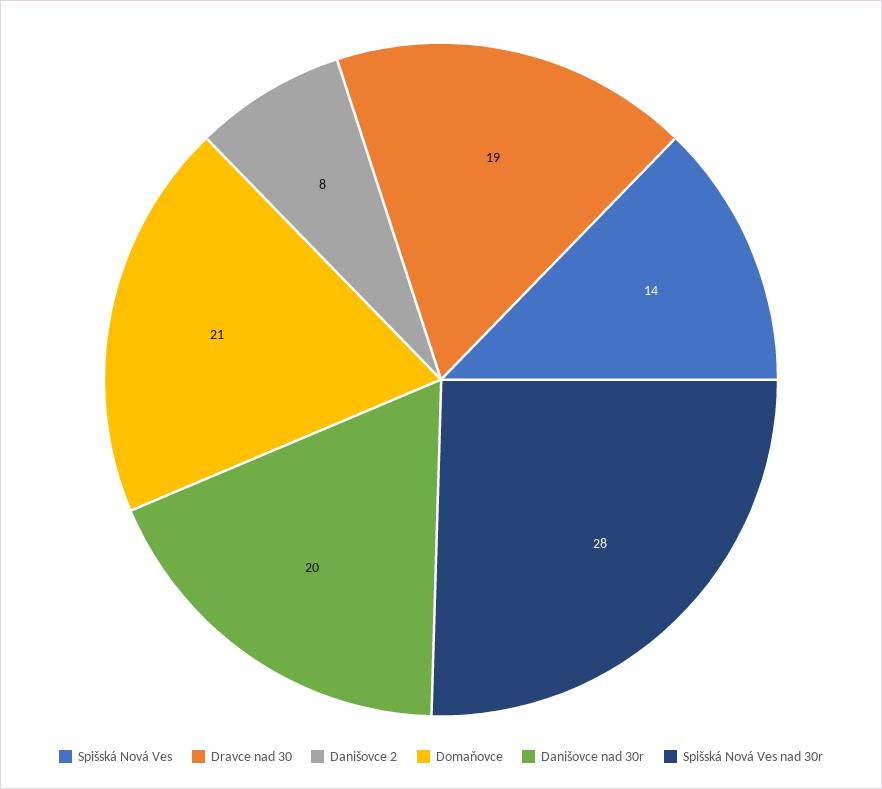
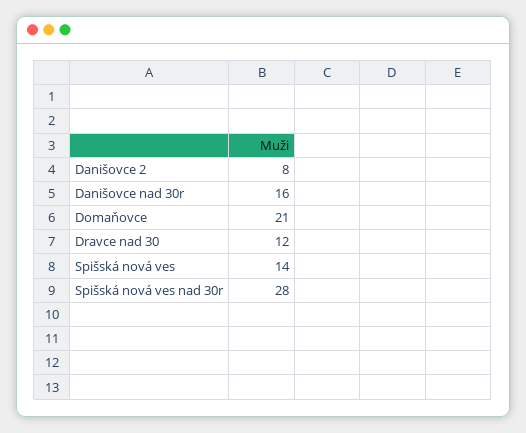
  {
    "Spišská Nová Ves": 14,
-   "Dravce nad 30": 19,
+   "Dravce nad 30": 12,
    "Danišovce 2": 8,
    "Domaňovce": 21,
-   "Danišovce nad 30r": 20,
+   "Danišovce nad 30r": 16,
    "Spišská Nová Ves nad 30r": 28
  }

